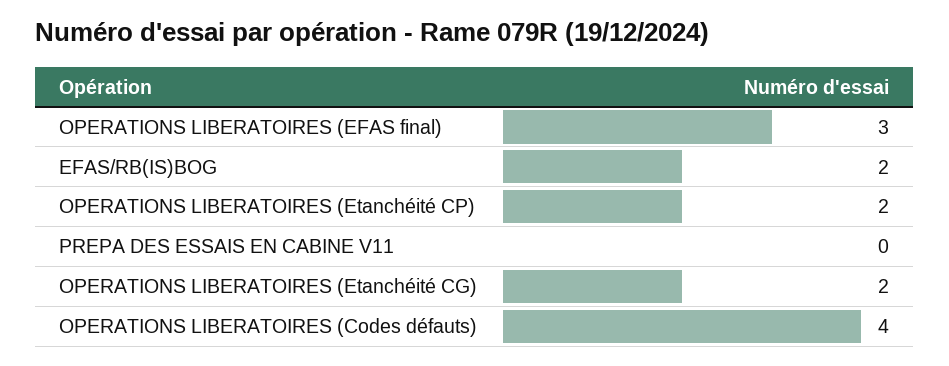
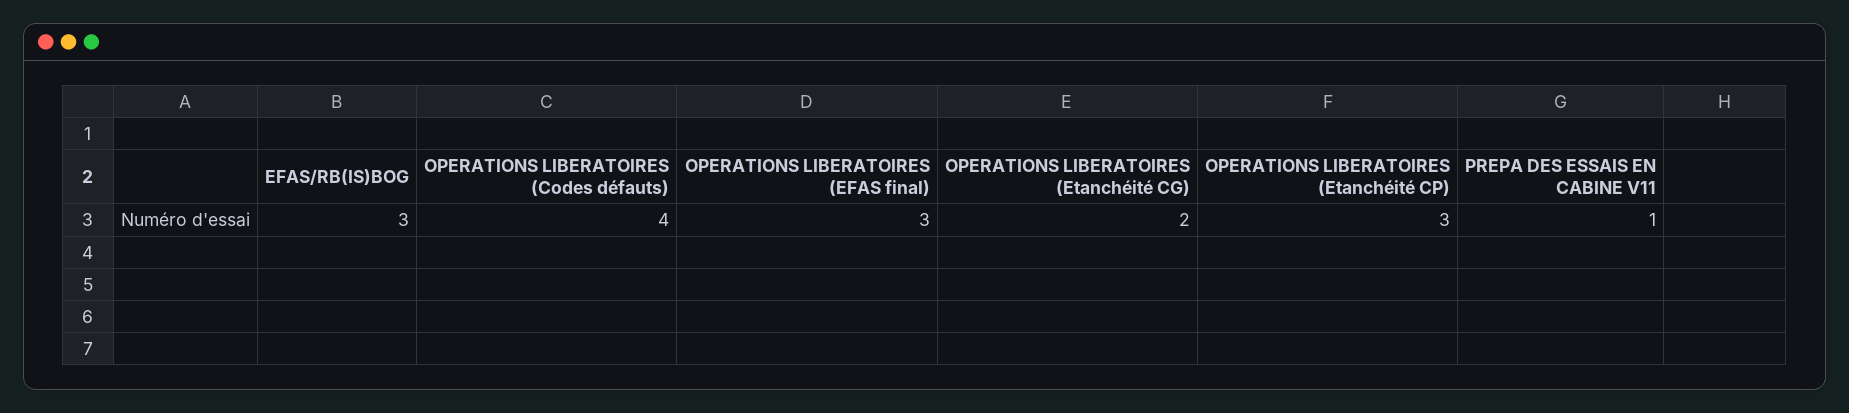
  {
    "OPERATIONS LIBERATOIRES (EFAS final)": 3,
-   "EFAS/RB(IS)BOG": 2,
+   "EFAS/RB(IS)BOG": 3,
-   "OPERATIONS LIBERATOIRES (Etanchéité CP)": 2,
+   "OPERATIONS LIBERATOIRES (Etanchéité CP)": 3,
-   "PREPA DES ESSAIS EN CABINE V11": 0,
+   "PREPA DES ESSAIS EN CABINE V11": 1,
    "OPERATIONS LIBERATOIRES (Etanchéité CG)": 2,
    "OPERATIONS LIBERATOIRES (Codes défauts)": 4
  }

